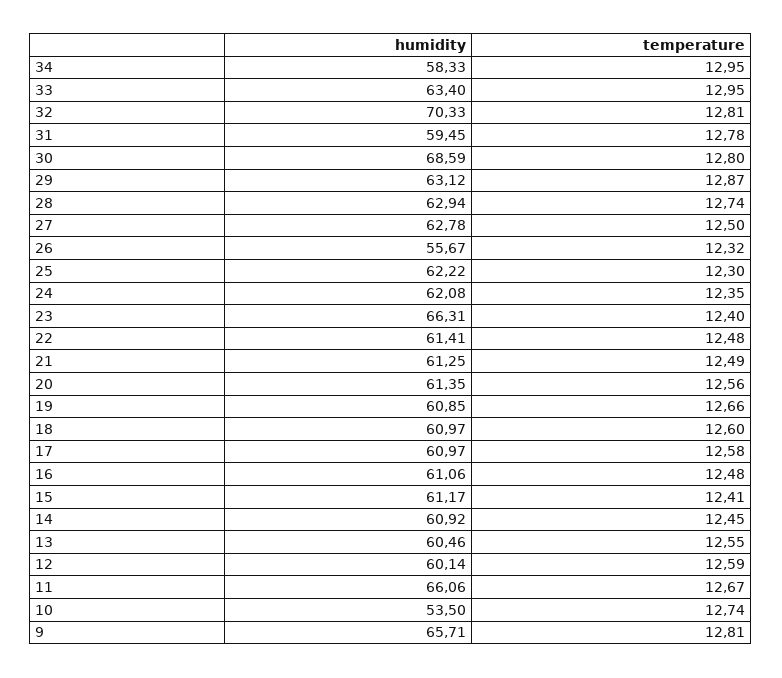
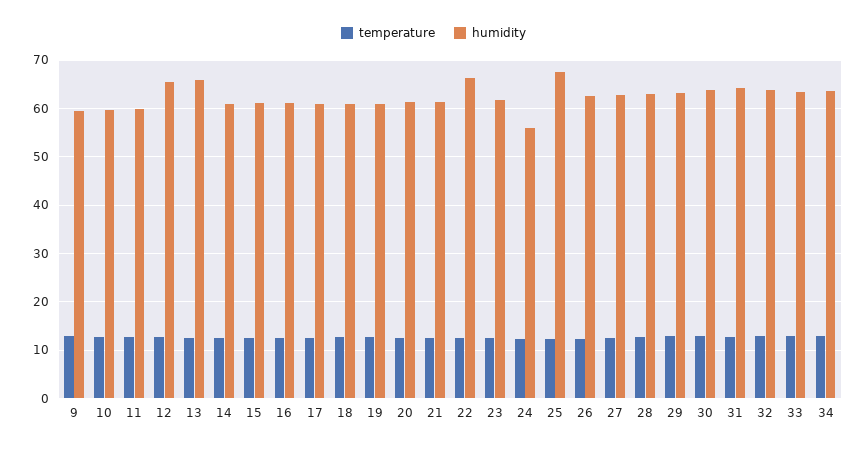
  {
    "humidity": {
-     "34": 58.33,
+     "34": 64,
      "33": 63.4,
-     "32": 70.33,
+     "32": 64,
-     "31": 59.45,
+     "31": 64,
-     "30": 68.59,
+     "30": 64,
      "29": 63.12,
      "28": 62.94,
      "27": 62.78,
-     "26": 55.67,
+     "26": 62,
-     "25": 62.22,
+     "25": 68,
-     "24": 62.08,
+     "24": 56,
-     "23": 66.31,
+     "23": 62,
-     "22": 61.41,
+     "22": 66,
      "21": 61.25,
      "20": 61.35,
      "19": 60.85,
      "18": 60.97,
      "17": 60.97,
      "16": 61.06,
      "15": 61.17,
      "14": 60.92,
-     "13": 60.46,
+     "13": 66,
-     "12": 60.14,
+     "12": 66,
-     "11": 66.06,
+     "11": 60,
-     "10": 53.5,
+     "10": 60,
-     "9": 65.71
+     "9": 60
    },
    "temperature": {
      "34": 12.95,
      "33": 12.95,
      "32": 12.81,
      "31": 12.78,
      "30": 12.8,
      "29": 12.87,
      "28": 12.74,
      "27": 12.5,
      "26": 12.32,
      "25": 12.3,
      "24": 12.35,
      "23": 12.4,
      "22": 12.48,
      "21": 12.49,
      "20": 12.56,
      "19": 12.66,
      "18": 12.6,
      "17": 12.58,
      "16": 12.48,
      "15": 12.41,
      "14": 12.45,
      "13": 12.55,
      "12": 12.59,
      "11": 12.67,
      "10": 12.74,
      "9": 12.81
    }
  }

